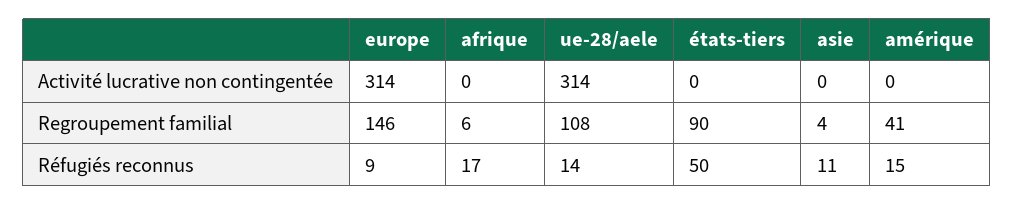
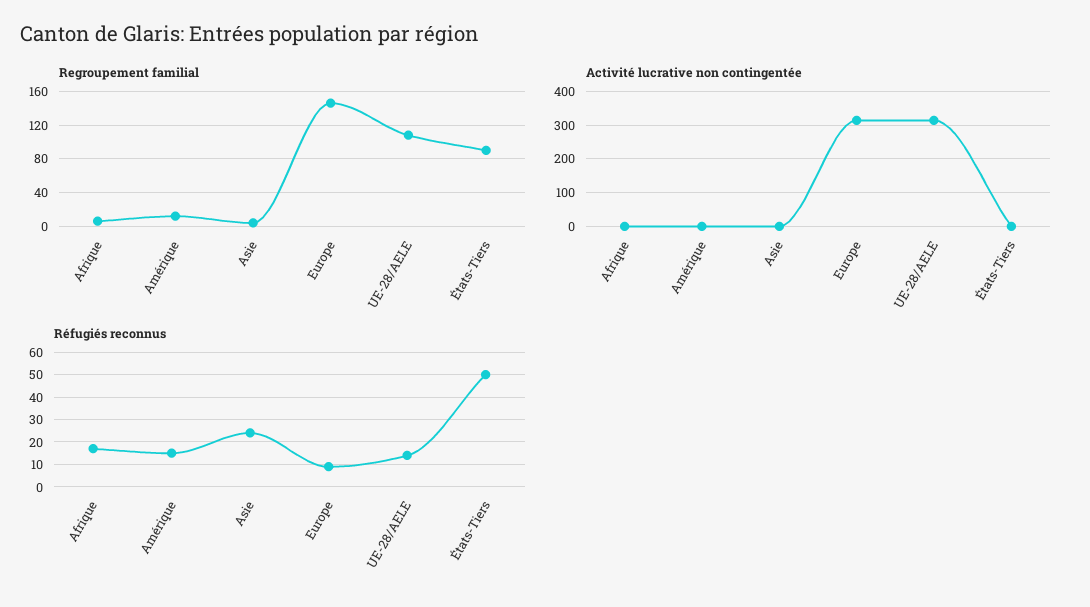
  {
    "Activité lucrative non contingentée": {
      "europe": 314,
      "afrique": 0,
      "ue-28/aele": 314,
      "états-tiers": 0,
      "asie": 0,
      "amérique": 0
    },
    "Regroupement familial": {
      "europe": 146,
      "afrique": 6,
      "ue-28/aele": 108,
      "états-tiers": 90,
      "asie": 4,
-     "amérique": 41
+     "amérique": 10
    },
    "Réfugiés reconnus": {
      "europe": 9,
      "afrique": 17,
      "ue-28/aele": 14,
      "états-tiers": 50,
-     "asie": 11,
+     "asie": 25,
      "amérique": 15
    }
  }

